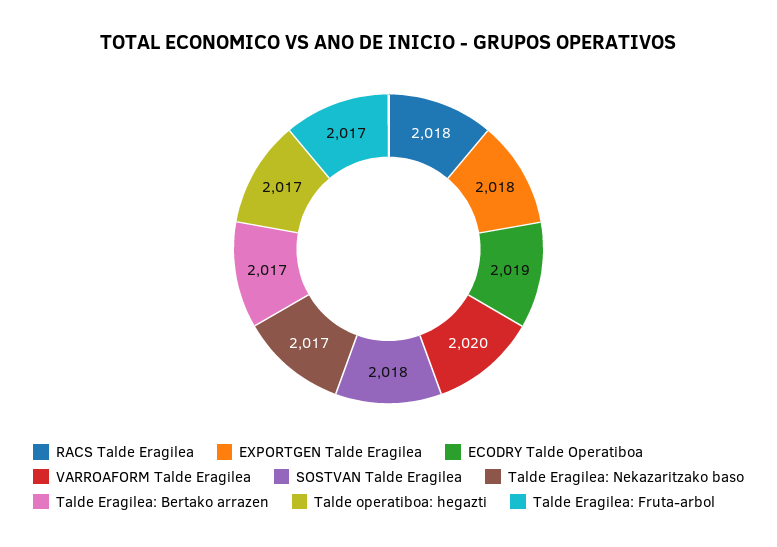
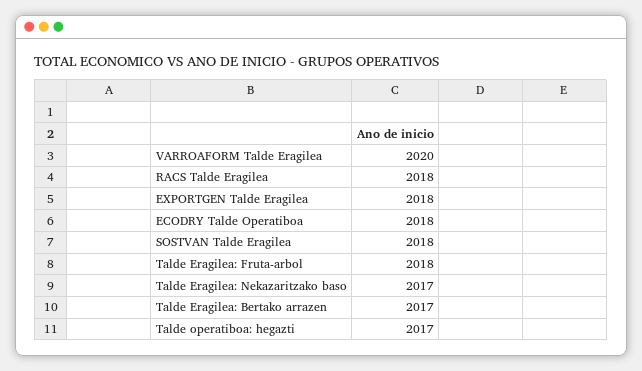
  {
    "RACS Talde Eragilea": 2018,
    "EXPORTGEN Talde Eragilea": 2018,
-   "ECODRY Talde Operatiboa": 2019,
+   "ECODRY Talde Operatiboa": 2018,
    "VARROAFORM Talde Eragilea": 2020,
    "SOSTVAN Talde Eragilea": 2018,
    "Talde Eragilea: Nekazaritzako baso": 2017,
    "Talde Eragilea: Bertako arrazen": 2017,
    "Talde operatiboa: hegazti": 2017,
-   "Talde Eragilea: Fruta-arbol": 2017
+   "Talde Eragilea: Fruta-arbol": 2018
  }

